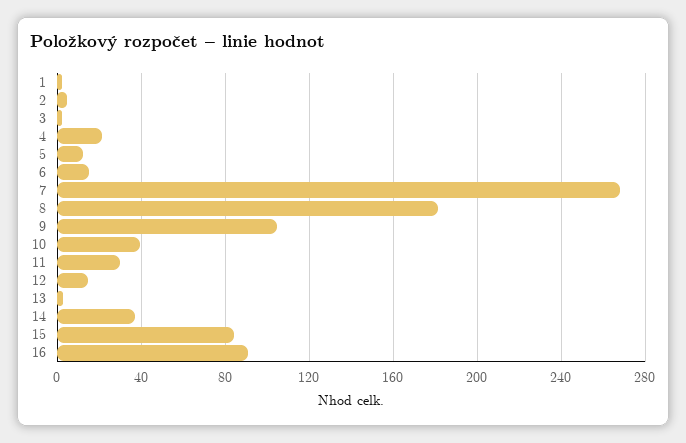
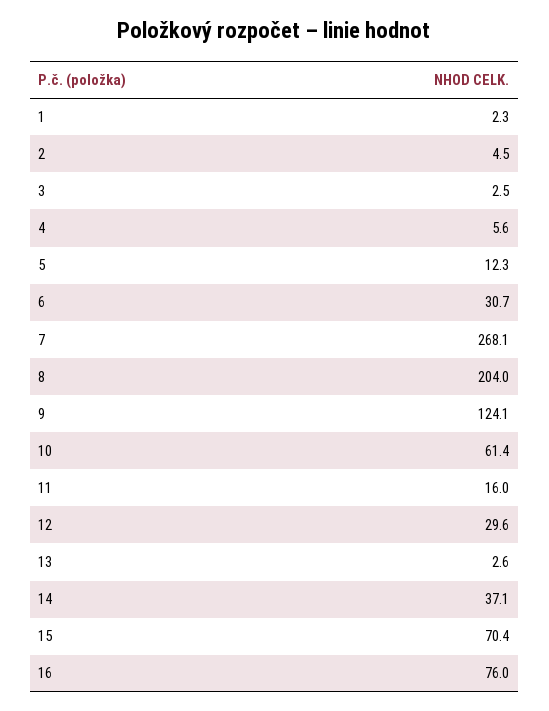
  {
    "1": 2.3,
    "2": 4.5,
    "3": 2.5,
-   "4": 20,
+   "4": 5.6,
    "5": 12.3,
-   "6": 15,
+   "6": 30.7,
    "7": 268.1,
-   "8": 180,
+   "8": 204,
-   "9": 105,
+   "9": 124.1,
-   "10": 40,
+   "10": 61.4,
-   "11": 30,
+   "11": 16,
-   "12": 15,
+   "12": 29.6,
    "13": 2.6,
    "14": 37.1,
-   "15": 85,
+   "15": 70.4,
-   "16": 90
+   "16": 76
  }

